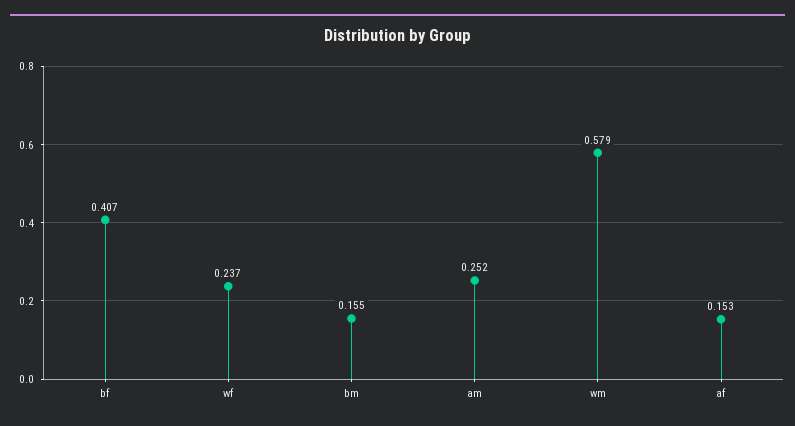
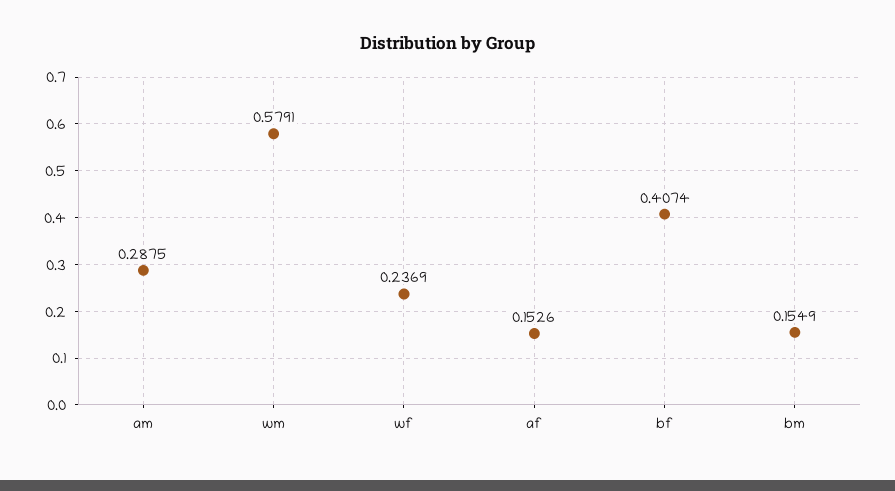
  {
    "bf": 0.4074,
    "wf": 0.2369,
    "bm": 0.1549,
-   "am": 0.252,
+   "am": 0.2875,
    "wm": 0.5791,
    "af": 0.1526
  }

